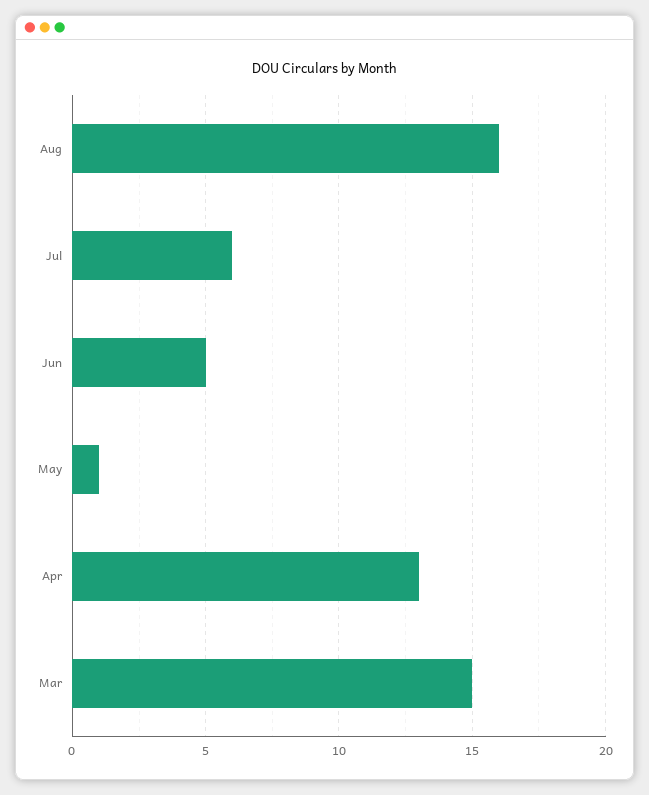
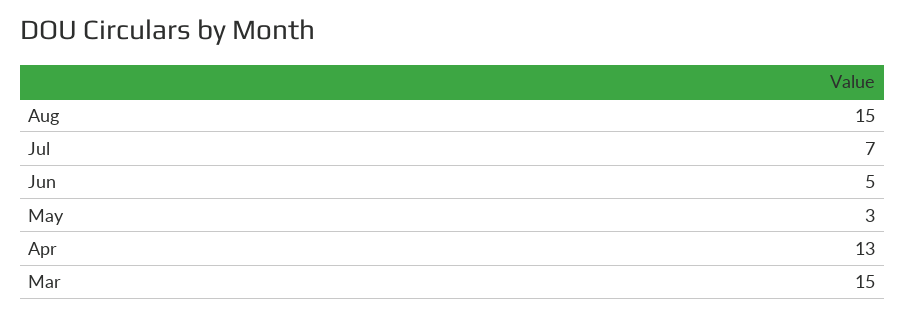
  {
-   "Aug": 16,
+   "Aug": 15,
-   "Jul": 6,
+   "Jul": 7,
    "Jun": 5,
-   "May": 1,
+   "May": 3,
    "Apr": 13,
    "Mar": 15
  }

